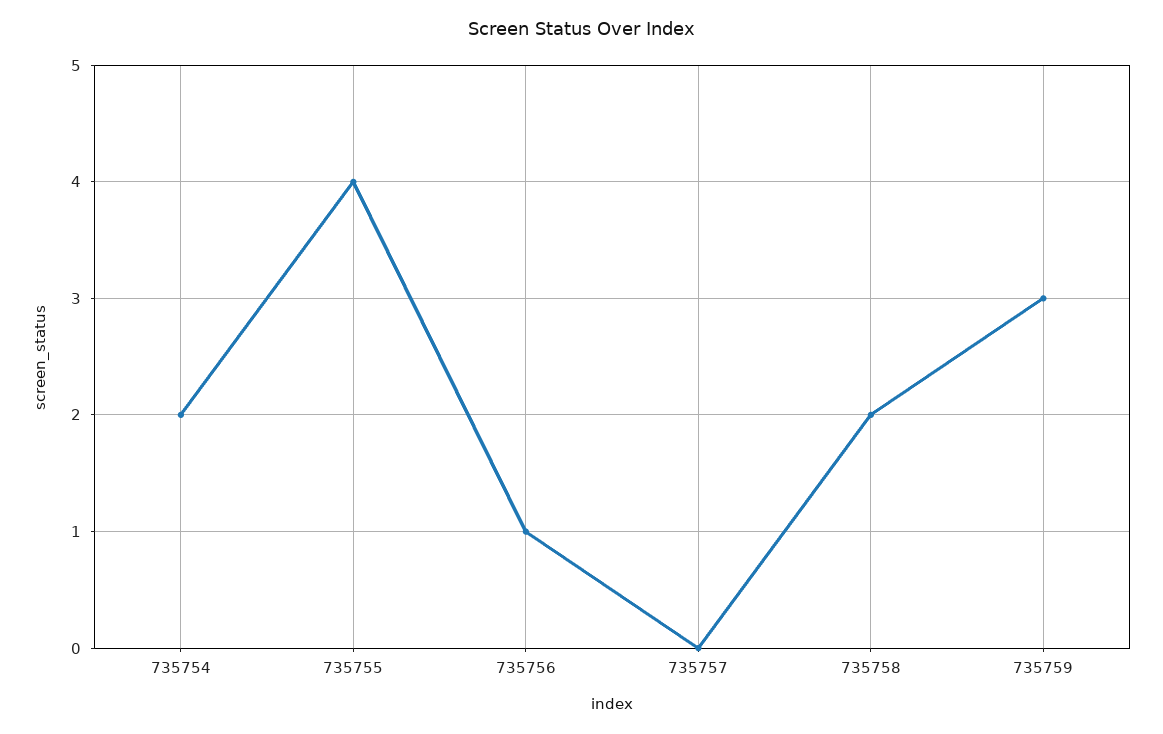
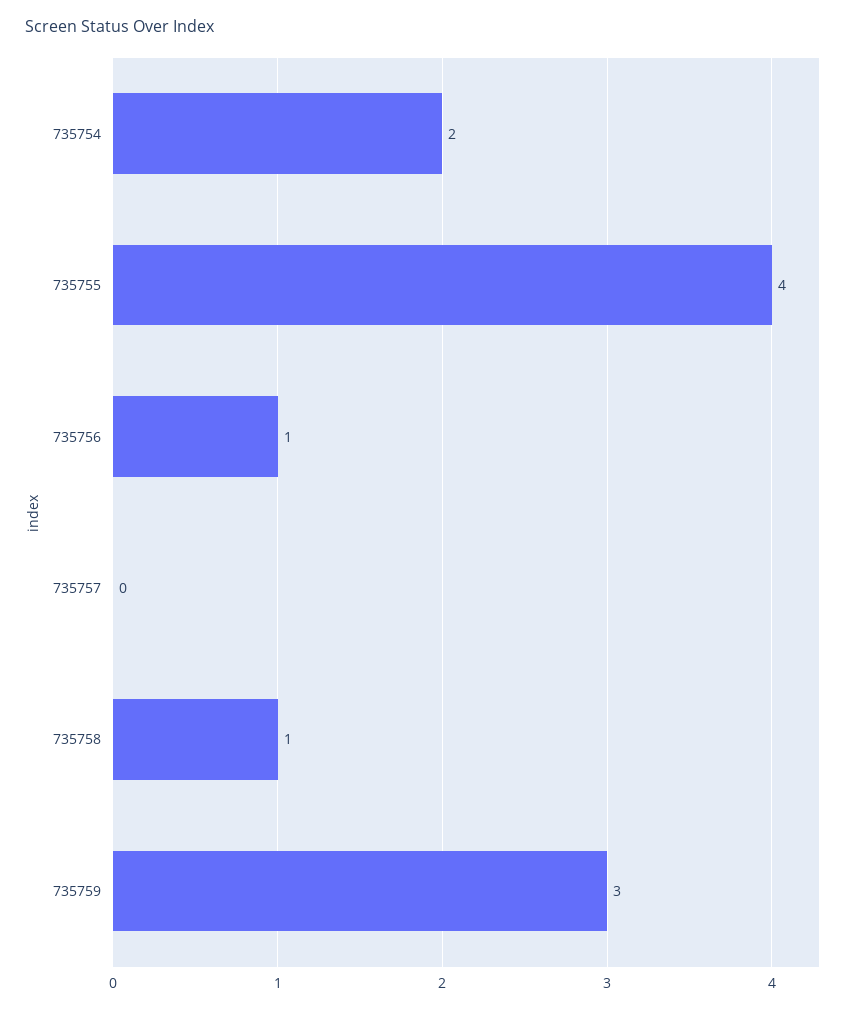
  {
    "735754": 2,
    "735755": 4,
    "735756": 1,
    "735757": 0,
-   "735758": 2,
+   "735758": 1,
    "735759": 3
  }

